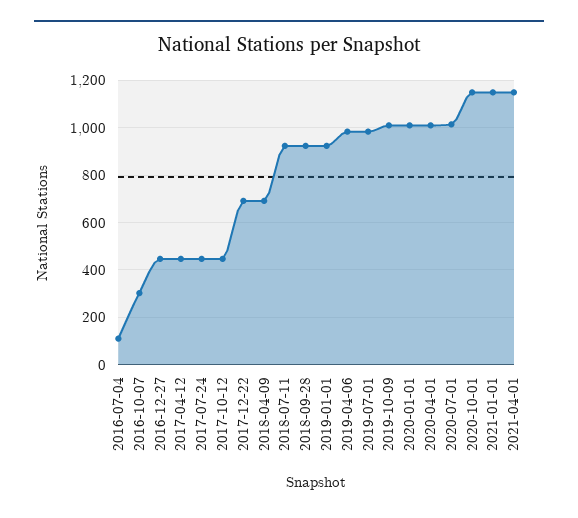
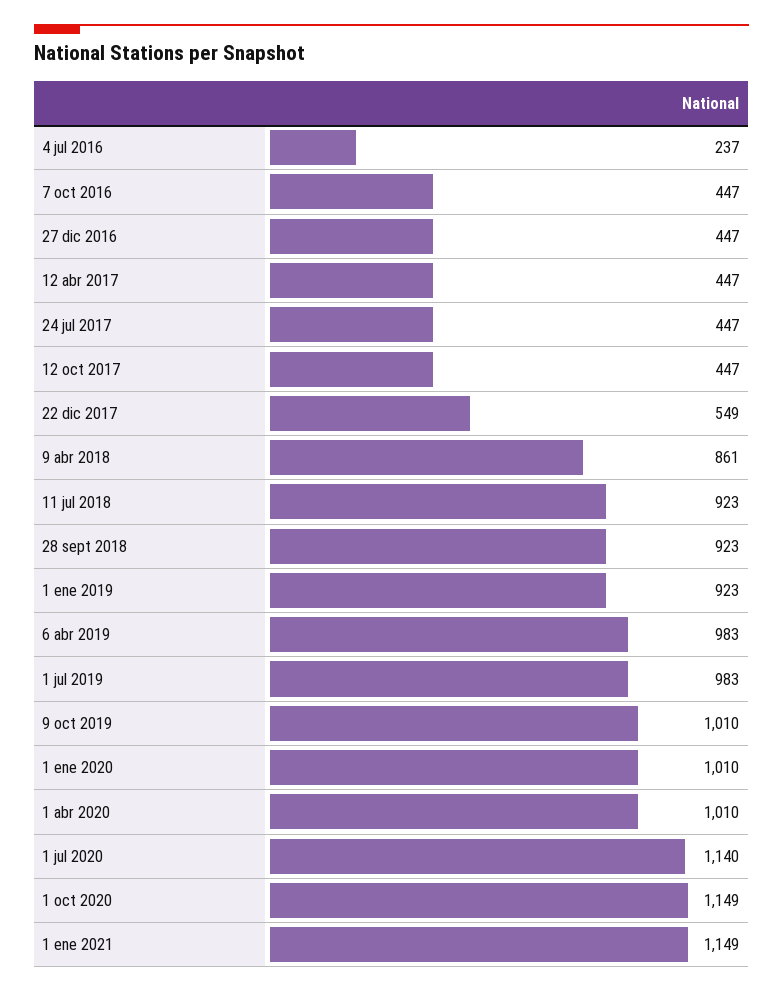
  {
-   "2016-07-04": 100,
+   "2016-07-04": 237,
-   "2016-10-07": 300,
+   "2016-10-07": 447,
    "2016-12-27": 447,
    "2017-04-12": 447,
    "2017-07-24": 447,
    "2017-10-12": 447,
-   "2017-12-22": 700,
+   "2017-12-22": 549,
-   "2018-04-09": 700,
+   "2018-04-09": 861,
    "2018-07-11": 923,
    "2018-09-28": 923,
    "2019-01-01": 923,
    "2019-04-06": 983,
    "2019-07-01": 983,
    "2019-10-09": 1010,
    "2020-01-01": 1010,
    "2020-04-01": 1010,
-   "2020-07-01": 1000,
+   "2020-07-01": 1140,
    "2020-10-01": 1149,
-   "2021-01-01": 1149,
+   "2021-01-01": 1149
-   "2021-04-01": 1150
  }

